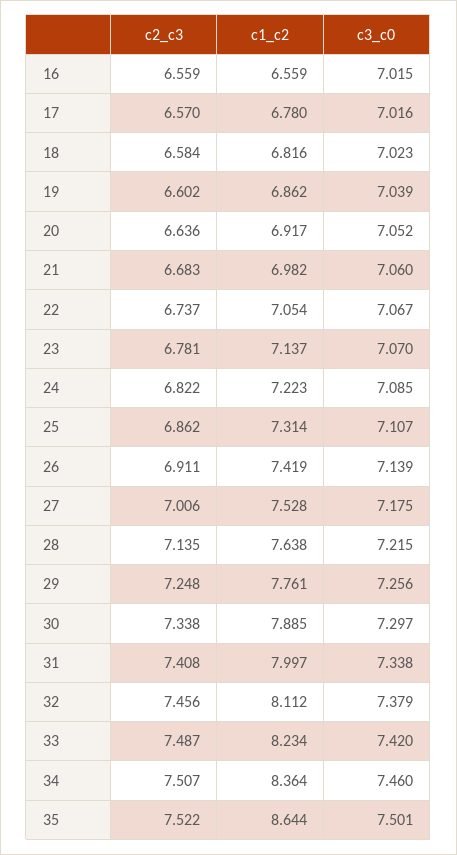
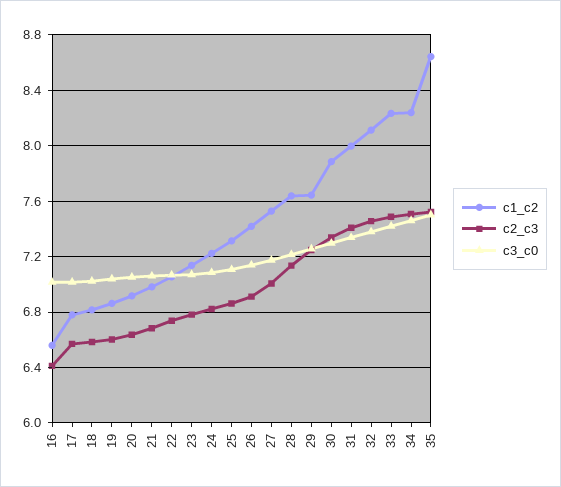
  {
    "c2_c3": {
-     "16": 6.559,
+     "16": 6.4,
      "17": 6.57,
      "18": 6.584,
      "19": 6.602,
      "20": 6.636,
      "21": 6.683,
      "22": 6.737,
      "23": 6.781,
      "24": 6.822,
      "25": 6.862,
      "26": 6.911,
      "27": 7.006,
      "28": 7.135,
      "29": 7.248,
      "30": 7.338,
      "31": 7.408,
      "32": 7.456,
      "33": 7.487,
      "34": 7.507,
      "35": 7.522
    },
    "c1_c2": {
      "16": 6.559,
      "17": 6.78,
      "18": 6.816,
      "19": 6.862,
      "20": 6.917,
      "21": 6.982,
      "22": 7.054,
      "23": 7.137,
      "24": 7.223,
      "25": 7.314,
      "26": 7.419,
      "27": 7.528,
      "28": 7.638,
-     "29": 7.761,
+     "29": 7.65,
      "30": 7.885,
      "31": 7.997,
      "32": 8.112,
      "33": 8.234,
-     "34": 8.364,
+     "34": 8.25,
      "35": 8.644
    },
    "c3_c0": {
      "16": 7.015,
      "17": 7.016,
      "18": 7.023,
      "19": 7.039,
      "20": 7.052,
      "21": 7.06,
      "22": 7.067,
      "23": 7.07,
      "24": 7.085,
      "25": 7.107,
      "26": 7.139,
      "27": 7.175,
      "28": 7.215,
      "29": 7.256,
      "30": 7.297,
      "31": 7.338,
      "32": 7.379,
      "33": 7.42,
      "34": 7.46,
      "35": 7.501
    }
  }

